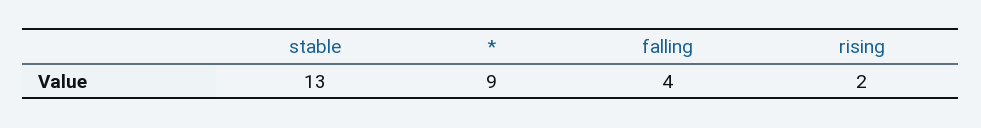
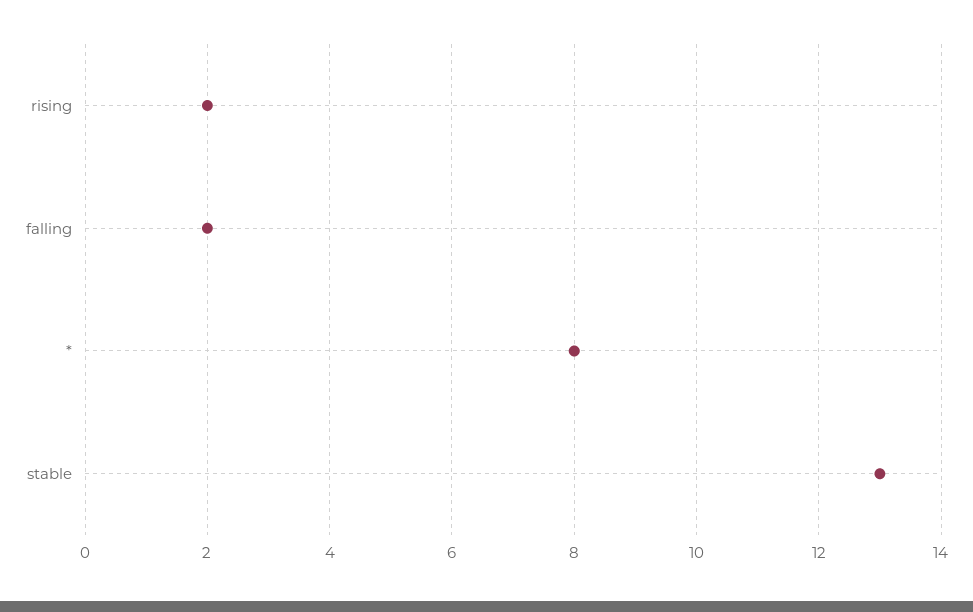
  {
    "stable": 13,
-   "*": 9,
+   "*": 8,
-   "falling": 4,
+   "falling": 2,
    "rising": 2
  }

